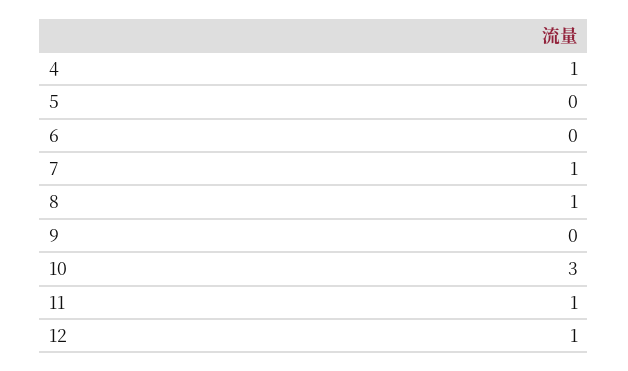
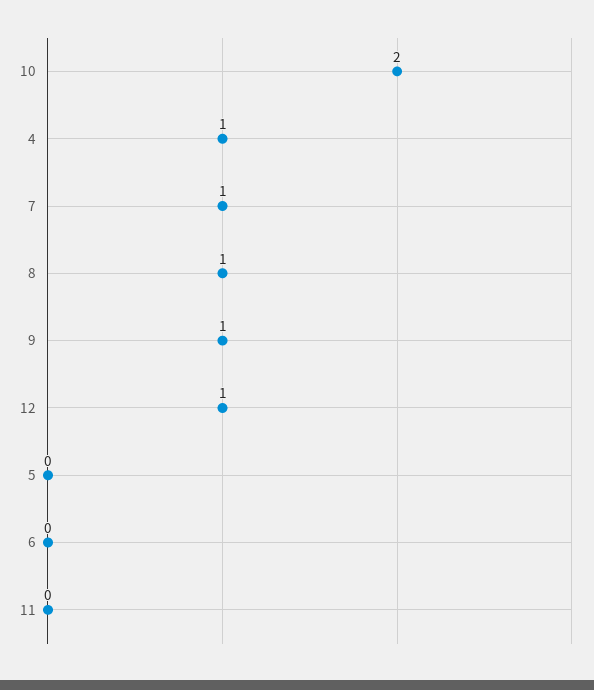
  {
    "4": 1,
    "5": 0,
    "6": 0,
    "7": 1,
    "8": 1,
-   "9": 0,
+   "9": 1,
-   "10": 3,
+   "10": 2,
-   "11": 1,
+   "11": 0,
    "12": 1
  }

